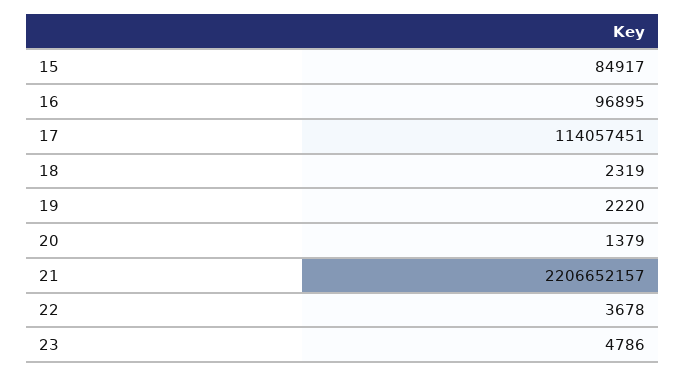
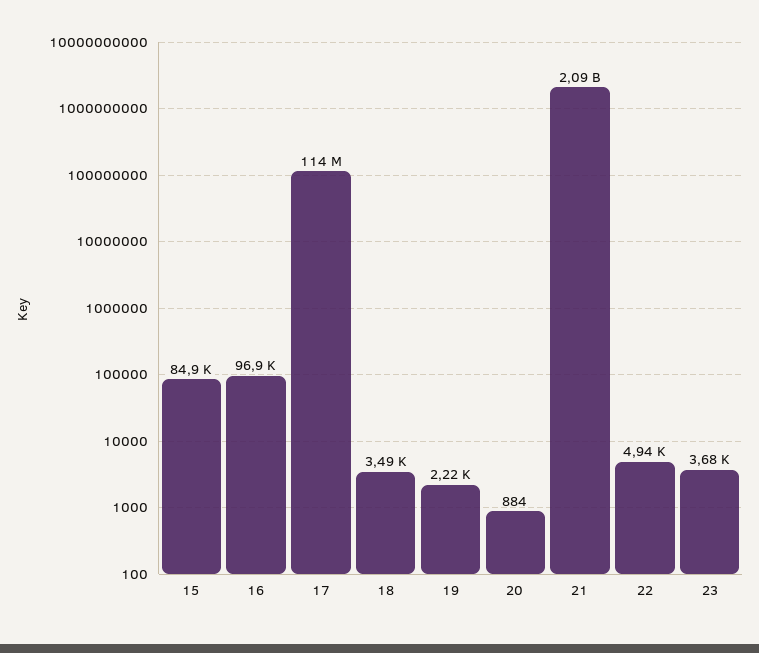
  {
    "15": 84917,
    "16": 96895,
    "17": 114057451,
-   "18": 2319,
+   "18": 3490,
    "19": 2220,
-   "20": 1379,
+   "20": 884,
-   "21": 2206652157,
+   "21": 2090000000,
-   "22": 3678,
+   "22": 4940,
-   "23": 4786
+   "23": 3680
  }

